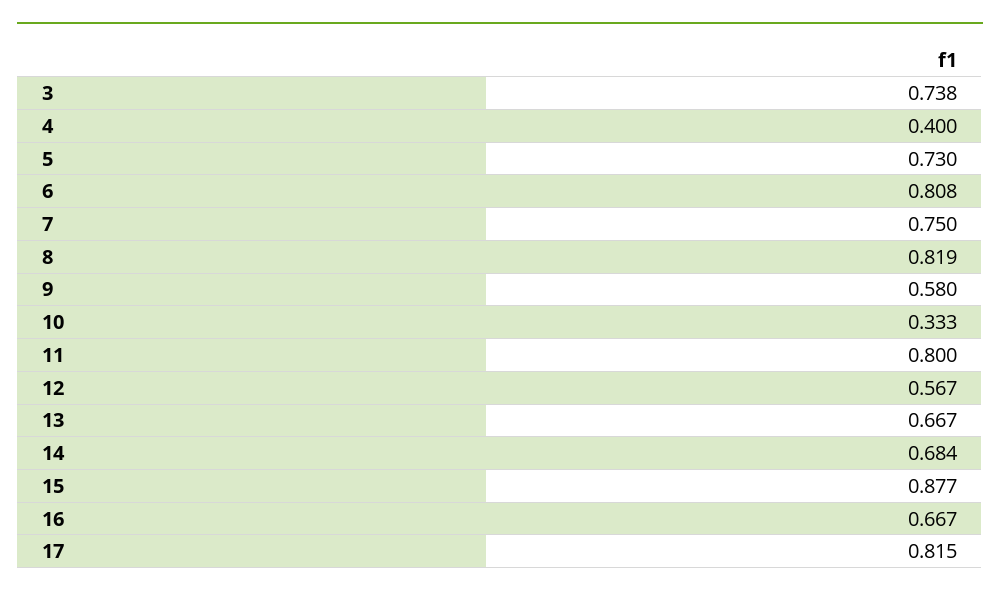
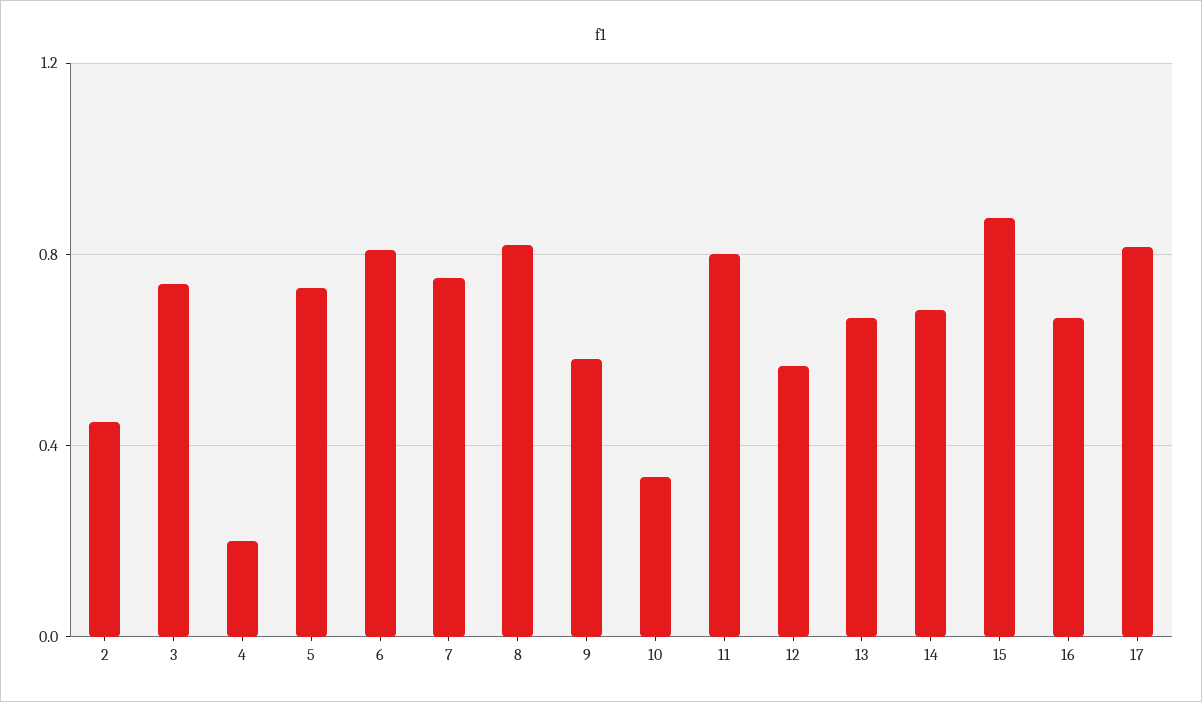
  {
    "3": 0.738,
-   "4": 0.4,
+   "4": 0.2,
    "5": 0.73,
    "6": 0.808,
    "7": 0.75,
    "8": 0.819,
    "9": 0.58,
    "10": 0.333,
    "11": 0.8,
    "12": 0.567,
    "13": 0.667,
    "14": 0.684,
    "15": 0.877,
    "16": 0.667,
-   "17": 0.815
+   "17": 0.815,
+   "2": 0.45
  }

